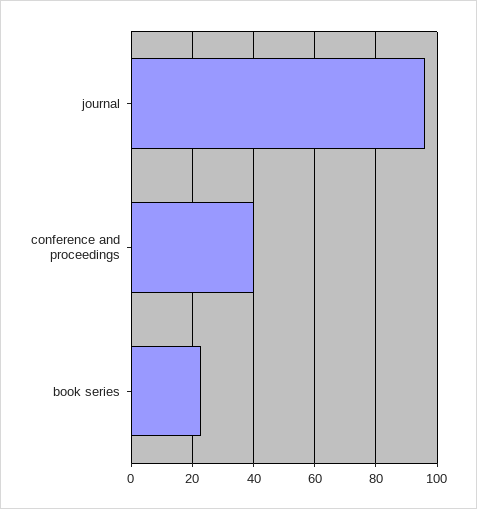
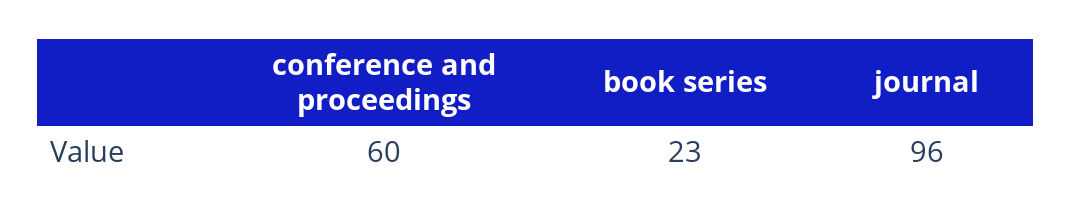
  {
    "journal": 96,
-   "conference and proceedings": 40,
+   "conference and proceedings": 60,
    "book series": 23
  }

